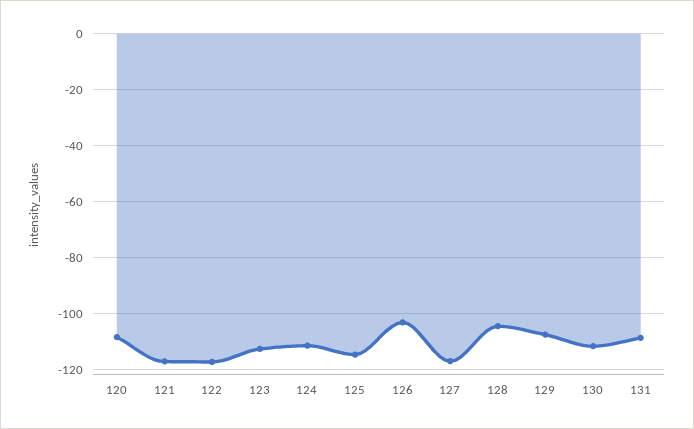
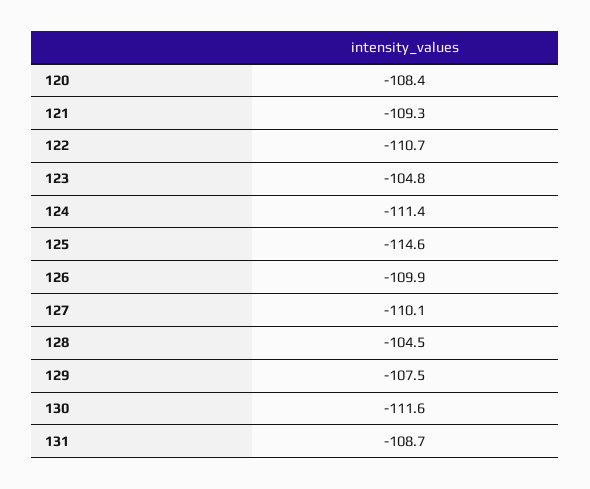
  {
    "120": -108.4,
-   "121": -117.5,
+   "121": -109.3,
-   "122": -117.5,
+   "122": -110.7,
-   "123": -112.5,
+   "123": -104.8,
    "124": -111.4,
    "125": -114.6,
-   "126": -102.5,
+   "126": -109.9,
-   "127": -117.5,
+   "127": -110.1,
    "128": -104.5,
    "129": -107.5,
    "130": -111.6,
    "131": -108.7
  }

